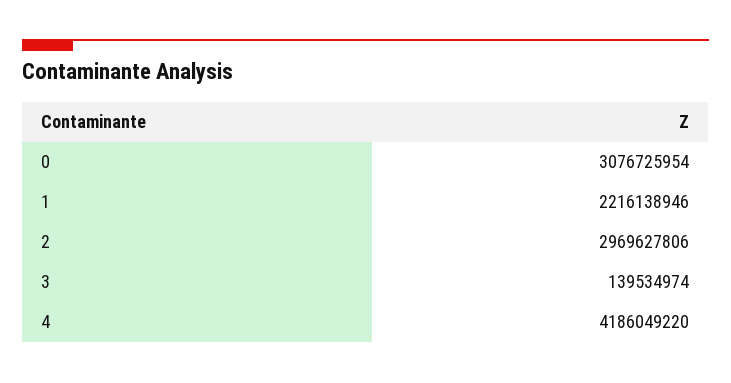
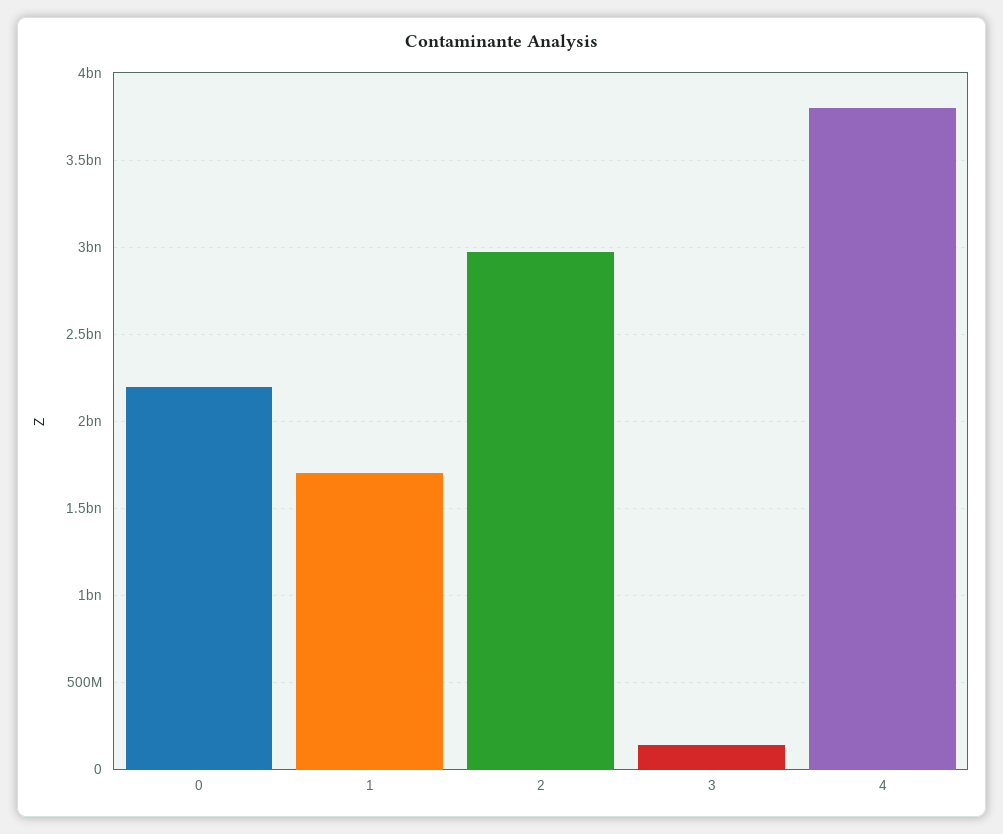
  {
-   "0": 3076725954,
+   "0": 2200000000,
-   "1": 2216138946,
+   "1": 1700000000,
    "2": 2969627806,
    "3": 139534974,
-   "4": 4186049220
+   "4": 3800000000
  }

